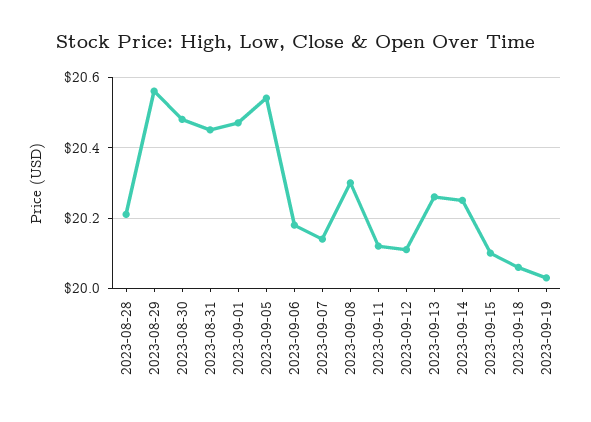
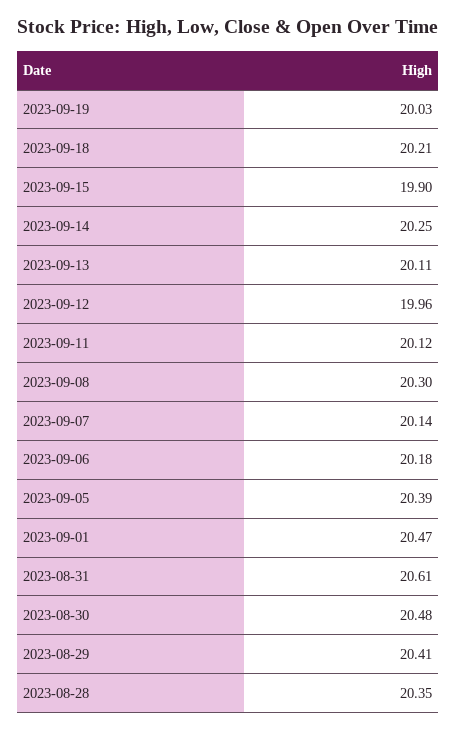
  {
-   "2023-08-28": 20.2,
+   "2023-08-28": 20.35,
-   "2023-08-29": 20.55,
+   "2023-08-29": 20.41,
    "2023-08-30": 20.48,
-   "2023-08-31": 20.45,
+   "2023-08-31": 20.61,
    "2023-09-01": 20.47,
-   "2023-09-05": 20.55,
+   "2023-09-05": 20.39,
    "2023-09-06": 20.18,
    "2023-09-07": 20.14,
    "2023-09-08": 20.3,
    "2023-09-11": 20.12,
-   "2023-09-12": 20.1,
+   "2023-09-12": 19.96,
-   "2023-09-13": 20.25,
+   "2023-09-13": 20.11,
    "2023-09-14": 20.25,
-   "2023-09-15": 20.1,
+   "2023-09-15": 19.9,
-   "2023-09-18": 20.05,
+   "2023-09-18": 20.21,
    "2023-09-19": 20.03
  }

